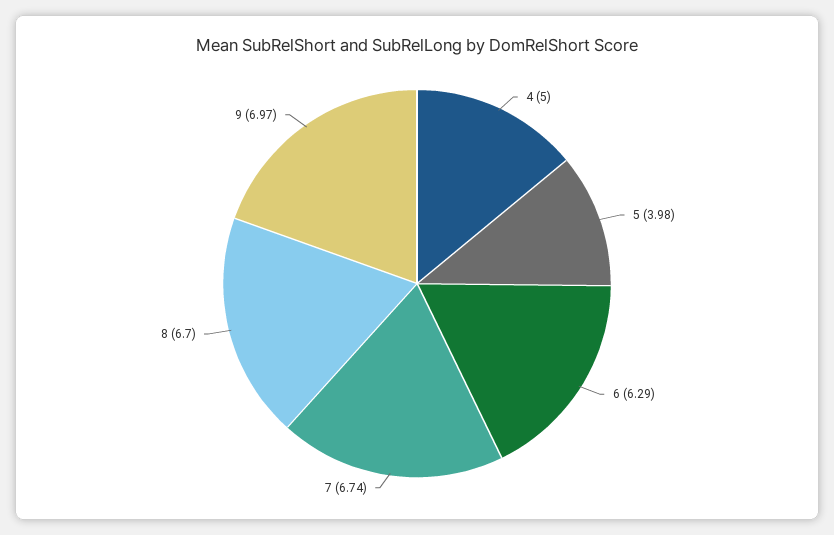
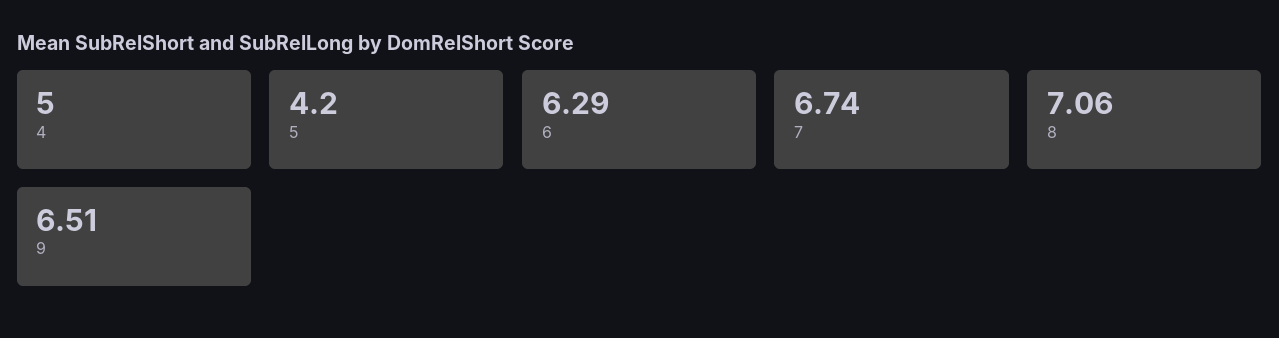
  {
    "4": 5,
-   "5": 3.98,
+   "5": 4.2,
    "6": 6.29,
    "7": 6.74,
-   "8": 6.7,
+   "8": 7.06,
-   "9": 6.97
+   "9": 6.51
  }

